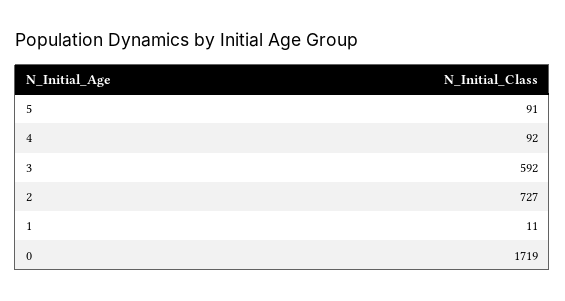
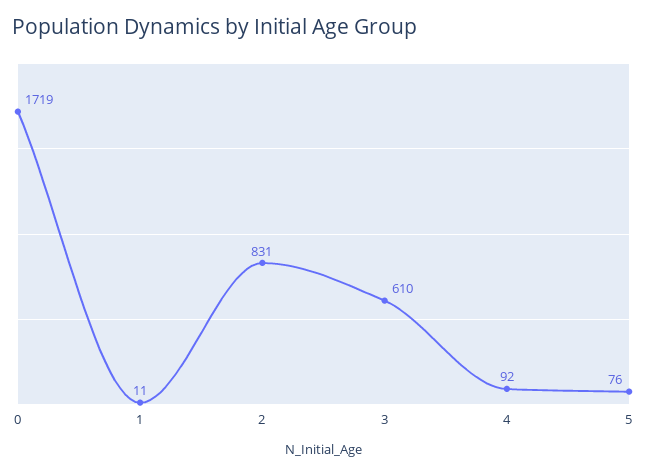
  {
-   "5": 91,
+   "5": 76,
    "4": 92,
-   "3": 592,
+   "3": 610,
-   "2": 727,
+   "2": 831,
    "1": 11,
    "0": 1719
  }

